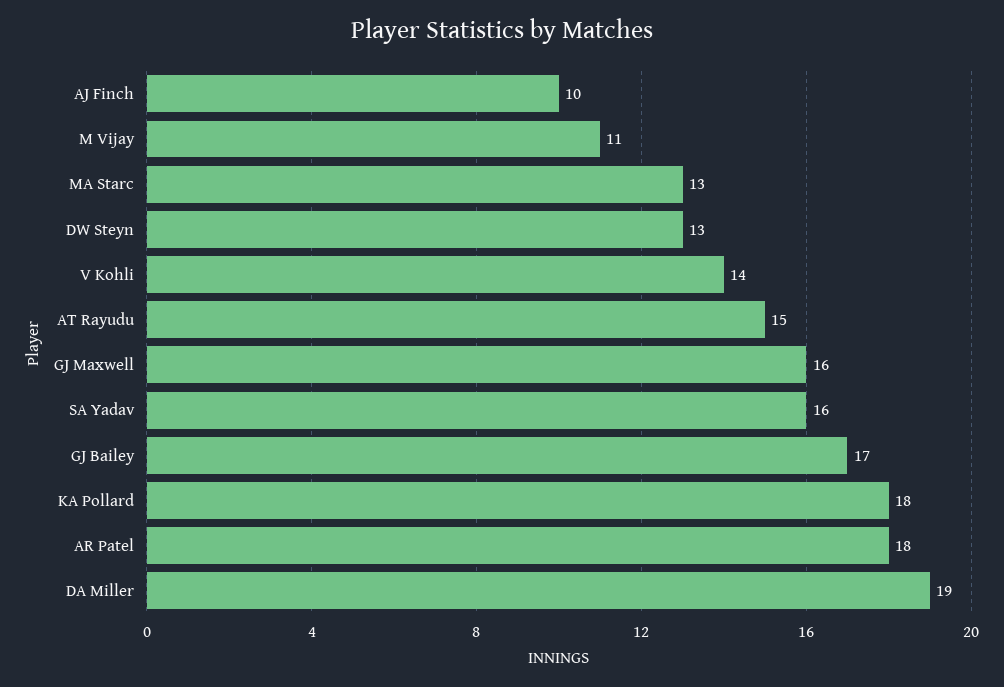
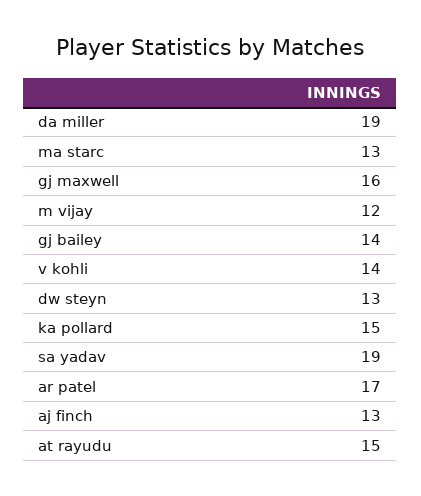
  {
-   "AJ Finch": 10,
+   "AJ Finch": 13,
-   "M Vijay": 11,
+   "M Vijay": 12,
    "MA Starc": 13,
    "DW Steyn": 13,
    "V Kohli": 14,
    "AT Rayudu": 15,
    "GJ Maxwell": 16,
-   "SA Yadav": 16,
+   "SA Yadav": 19,
-   "GJ Bailey": 17,
+   "GJ Bailey": 14,
-   "KA Pollard": 18,
+   "KA Pollard": 15,
-   "AR Patel": 18,
+   "AR Patel": 17,
    "DA Miller": 19
  }

